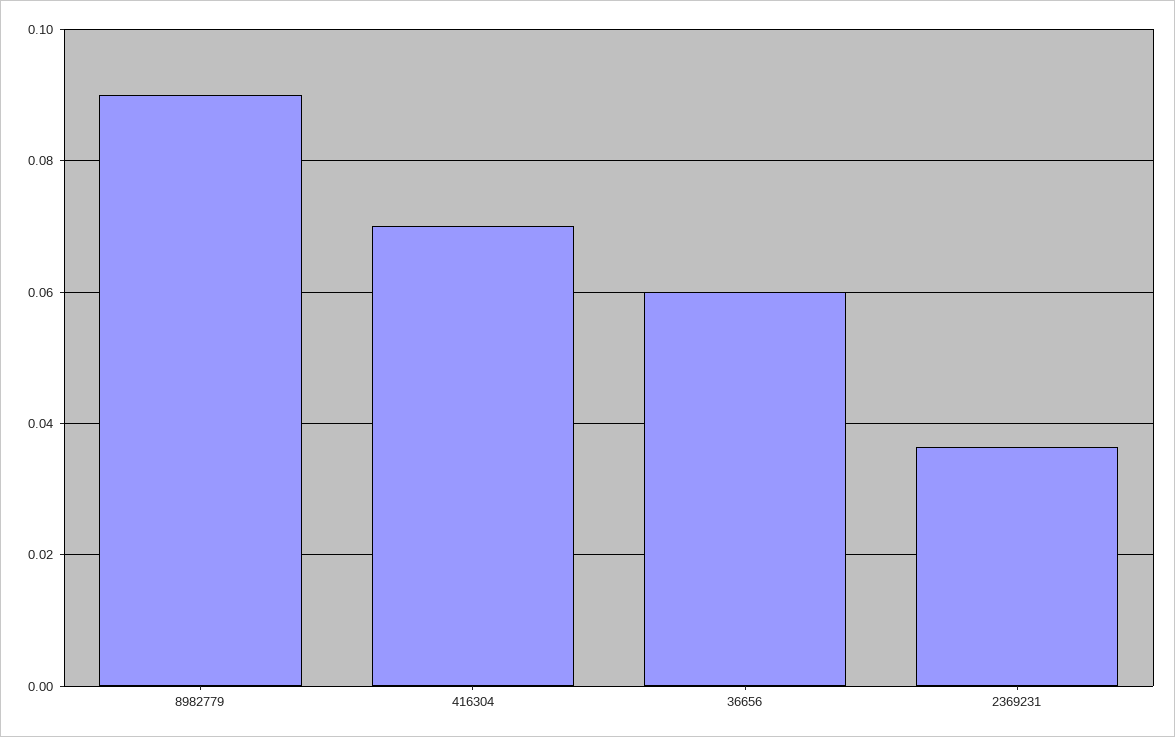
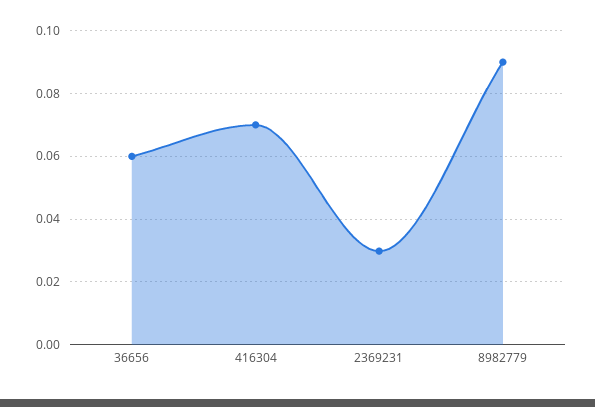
  {
    "8982779": 0.09,
    "416304": 0.07,
    "36656": 0.06,
-   "2369231": 0.036
+   "2369231": 0.03
  }

